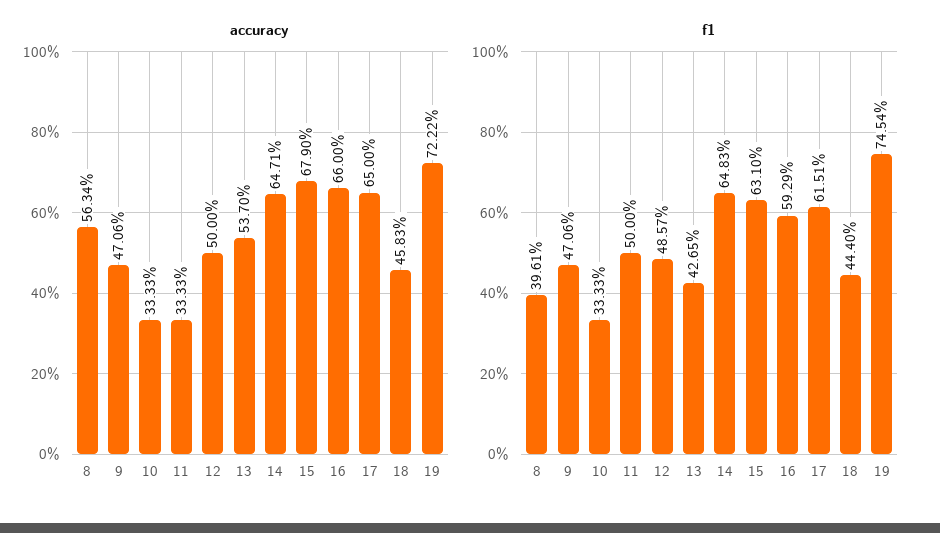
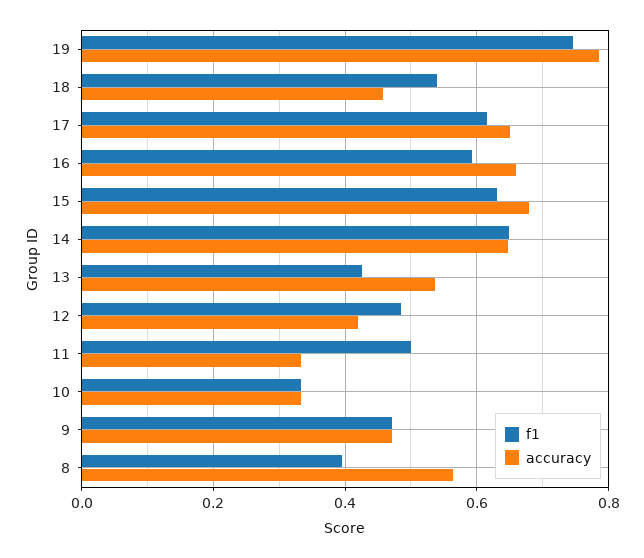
  {
    "accuracy": {
      "8": 0.5634,
      "9": 0.4706,
      "10": 0.3333,
      "11": 0.3333,
-     "12": 0.5,
+     "12": 0.42,
      "13": 0.537,
      "14": 0.6471,
      "15": 0.679,
      "16": 0.66,
      "17": 0.65,
      "18": 0.4583,
-     "19": 0.7222
+     "19": 0.78
    },
    "f1": {
      "8": 0.3961,
      "9": 0.4706,
      "10": 0.3333,
      "11": 0.5,
      "12": 0.4857,
      "13": 0.4265,
      "14": 0.6483,
      "15": 0.631,
      "16": 0.5929,
      "17": 0.6151,
-     "18": 0.444,
+     "18": 0.54,
      "19": 0.7454
    }
  }

